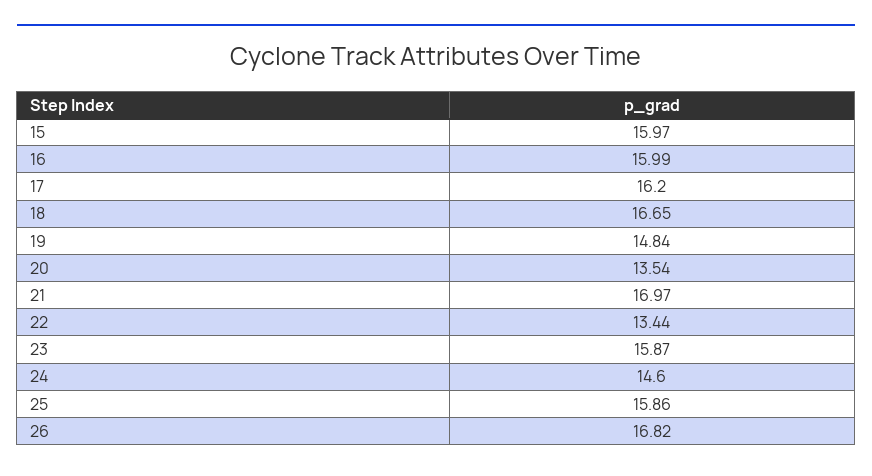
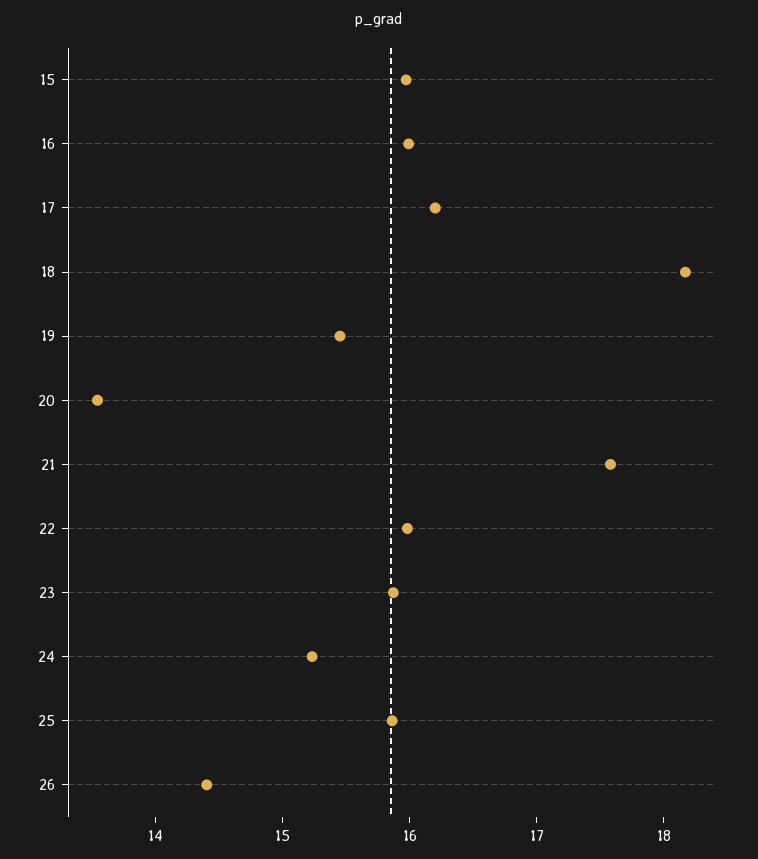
  {
    "15": 15.97,
    "16": 15.99,
    "17": 16.2,
-   "18": 16.65,
+   "18": 18.2,
-   "19": 14.84,
+   "19": 15.4,
    "20": 13.54,
-   "21": 16.97,
+   "21": 17.6,
-   "22": 13.44,
+   "22": 16,
    "23": 15.87,
-   "24": 14.6,
+   "24": 15.2,
    "25": 15.86,
-   "26": 16.82
+   "26": 14.4
  }

